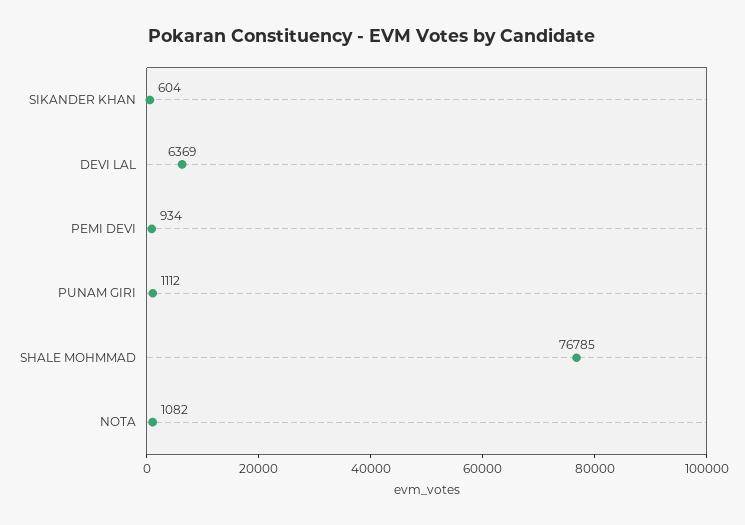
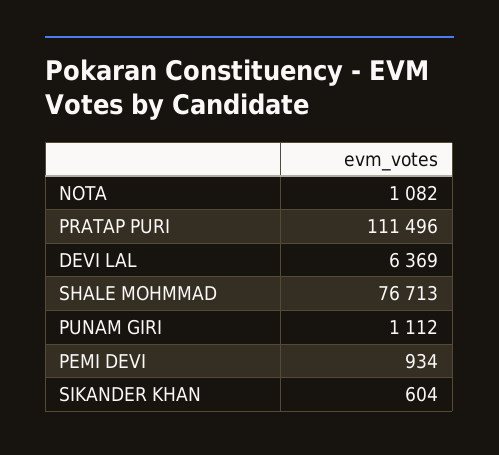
  {
    "SIKANDER KHAN": 604,
    "DEVI LAL": 6369,
    "PEMI DEVI": 934,
    "PUNAM GIRI": 1112,
-   "SHALE MOHMMAD": 76785,
+   "SHALE MOHMMAD": 76713,
-   "NOTA": 1082
+   "NOTA": 1082,
+   "PRATAP PURI": 111496
  }

